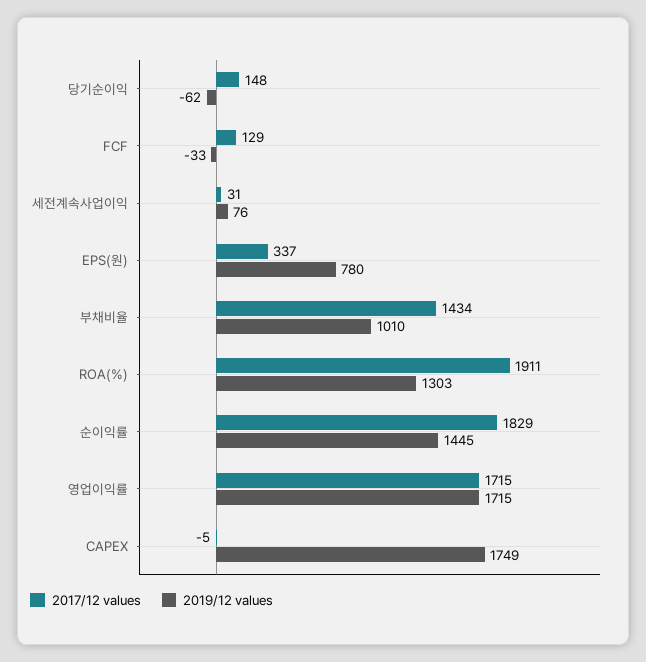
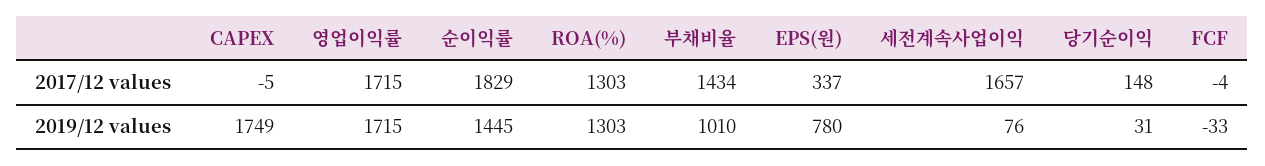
  {
    "2017/12 values": {
      "당기순이익": 148,
-     "FCF": 129,
+     "FCF": -4,
-     "세전계속사업이익": 31,
+     "세전계속사업이익": 1657,
      "EPS(원)": 337,
      "부채비율": 1434,
-     "ROA(%)": 1911,
+     "ROA(%)": 1303,
      "순이익률": 1829,
      "영업이익률": 1715,
      "CAPEX": -5
    },
    "2019/12 values": {
-     "당기순이익": -62,
+     "당기순이익": 31,
      "FCF": -33,
      "세전계속사업이익": 76,
      "EPS(원)": 780,
      "부채비율": 1010,
      "ROA(%)": 1303,
      "순이익률": 1445,
      "영업이익률": 1715,
      "CAPEX": 1749
    }
  }

